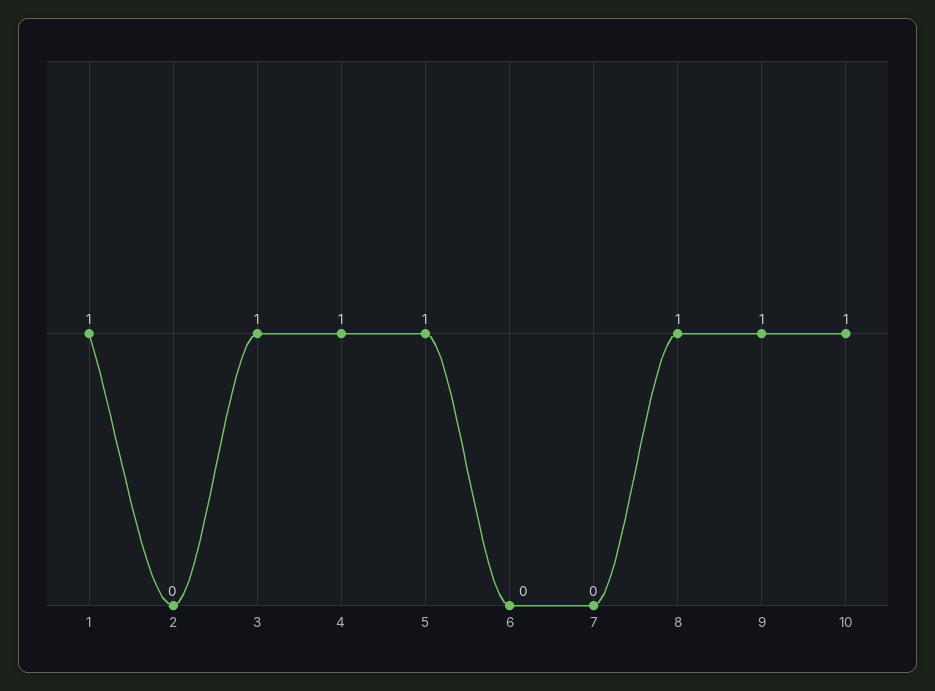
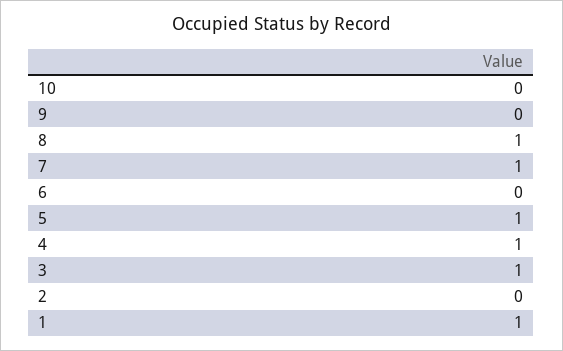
  {
    "1": 1,
    "2": 0,
    "3": 1,
    "4": 1,
    "5": 1,
    "6": 0,
-   "7": 0,
+   "7": 1,
    "8": 1,
-   "9": 1,
+   "9": 0,
-   "10": 1
+   "10": 0
  }

